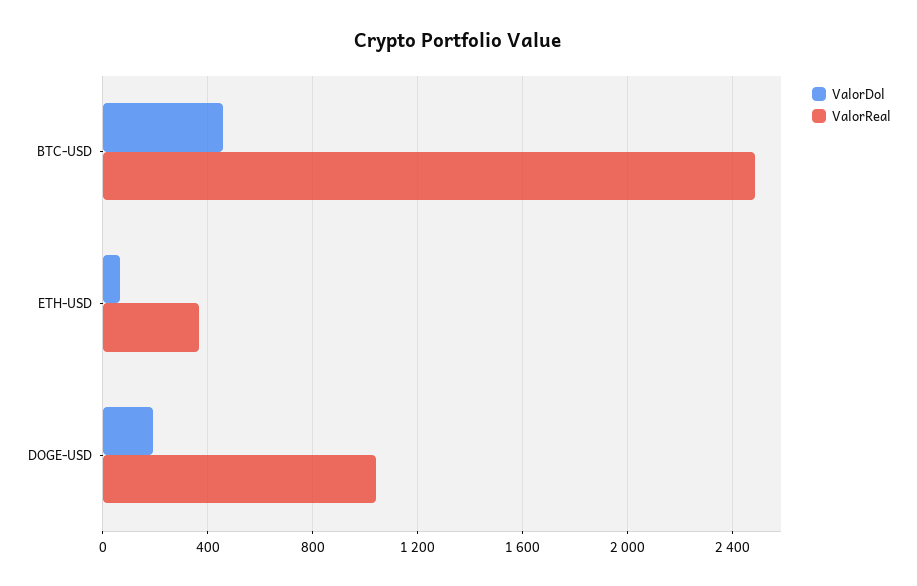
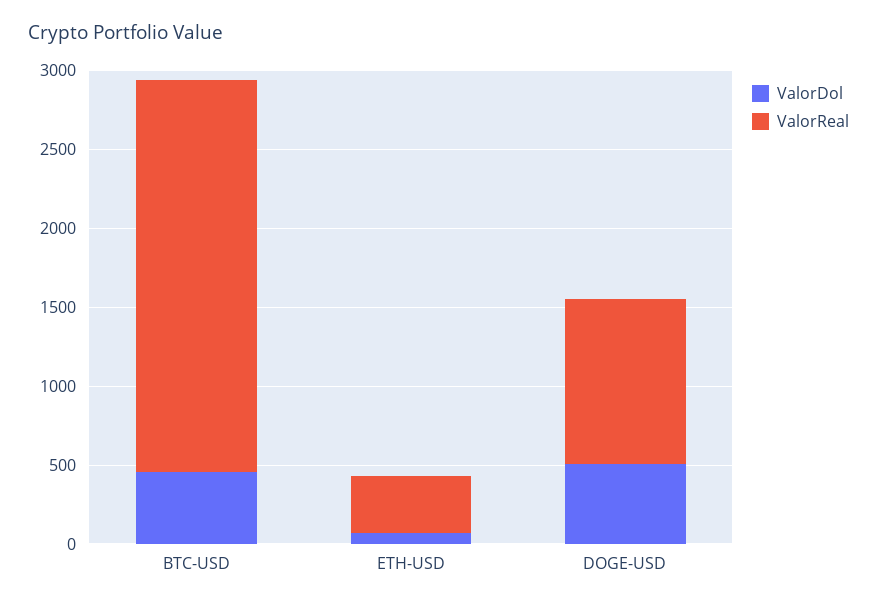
  {
    "ValorDol": {
      "BTC-USD": 450,
      "ETH-USD": 50,
-     "DOGE-USD": 200
+     "DOGE-USD": 500
    },
    "ValorReal": {
      "BTC-USD": 2500,
      "ETH-USD": 350,
      "DOGE-USD": 1050
    }
  }

